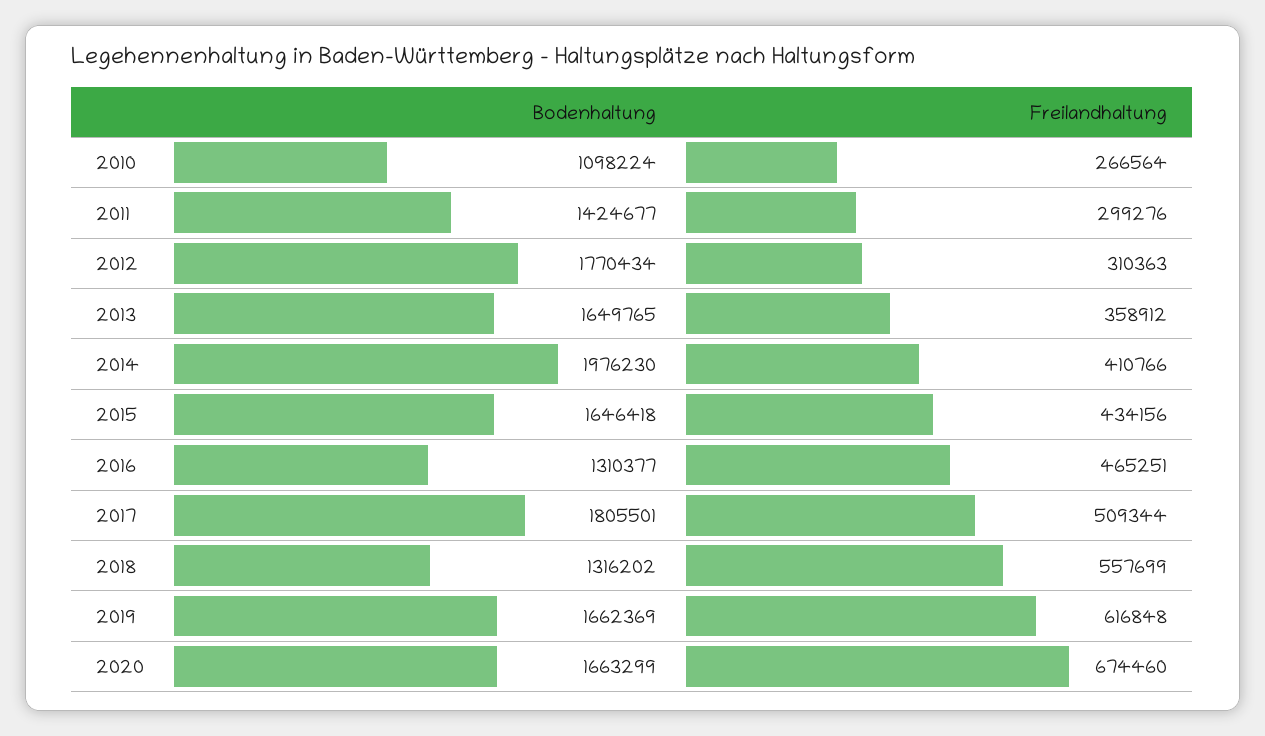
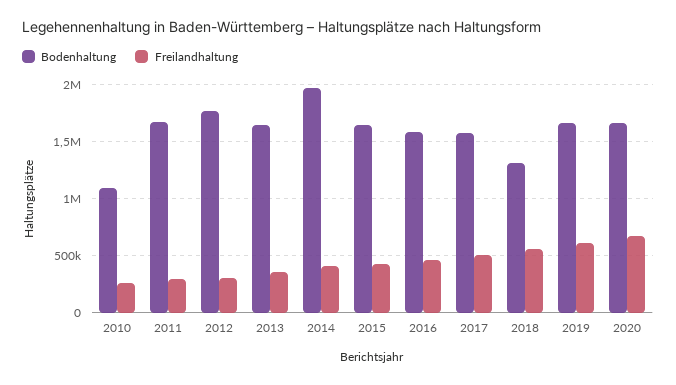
  {
    "Bodenhaltung": {
      "2010": 1098224,
-     "2011": 1424677,
+     "2011": 1700000,
      "2012": 1770434,
      "2013": 1649765,
      "2014": 1976230,
      "2015": 1646418,
-     "2016": 1310377,
+     "2016": 1600000,
-     "2017": 1805501,
+     "2017": 1600000,
      "2018": 1316202,
      "2019": 1662369,
      "2020": 1663299
    },
    "Freilandhaltung": {
      "2010": 266564,
      "2011": 299276,
      "2012": 310363,
      "2013": 358912,
      "2014": 410766,
      "2015": 434156,
      "2016": 465251,
      "2017": 509344,
      "2018": 557699,
      "2019": 616848,
      "2020": 674460
    }
  }

